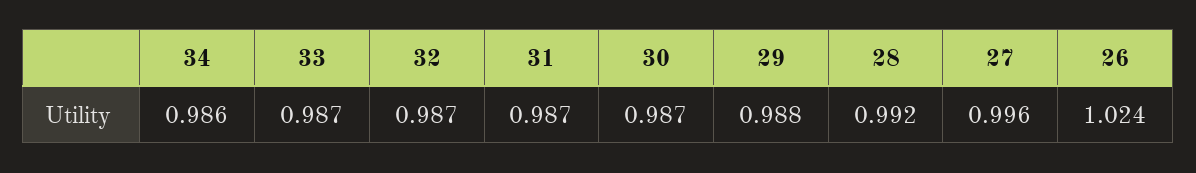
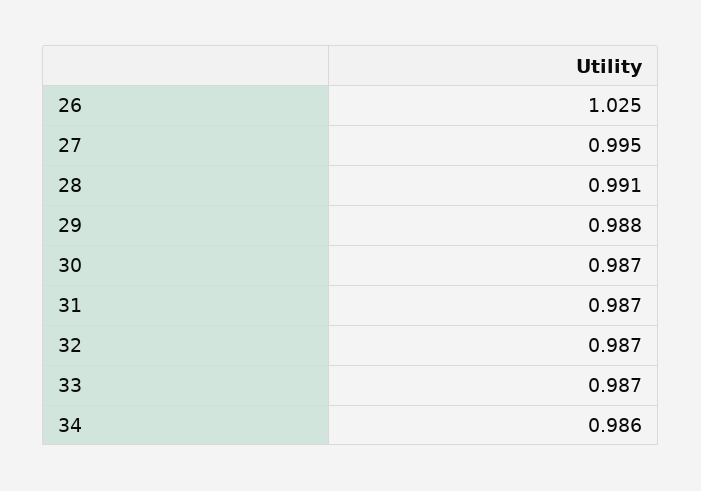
  {
    "34": 0.986,
    "33": 0.987,
    "32": 0.987,
    "31": 0.987,
    "30": 0.987,
    "29": 0.988,
-   "28": 0.992,
+   "28": 0.991,
-   "27": 0.996,
+   "27": 0.995,
-   "26": 1.024
+   "26": 1.025
  }

